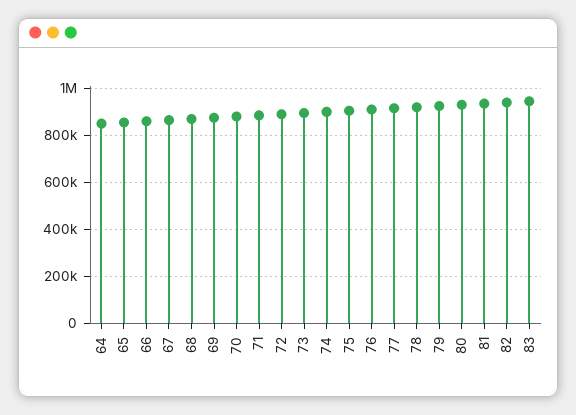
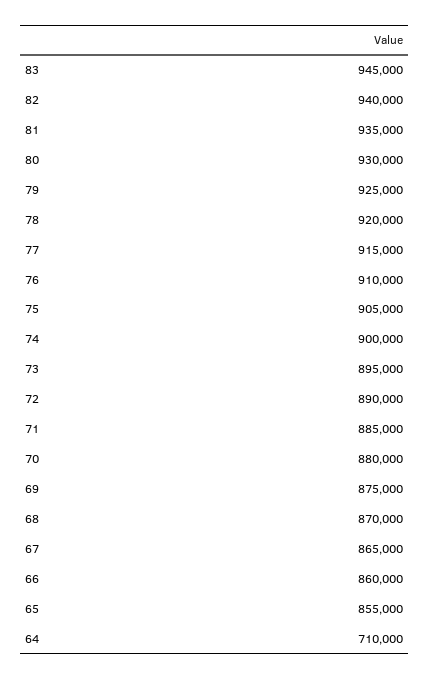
  {
-   "64": 850000,
+   "64": 710000,
    "65": 855000,
    "66": 860000,
    "67": 865000,
    "68": 870000,
    "69": 875000,
    "70": 880000,
    "71": 885000,
    "72": 890000,
    "73": 895000,
    "74": 900000,
    "75": 905000,
    "76": 910000,
    "77": 915000,
    "78": 920000,
    "79": 925000,
    "80": 930000,
    "81": 935000,
    "82": 940000,
    "83": 945000
  }

